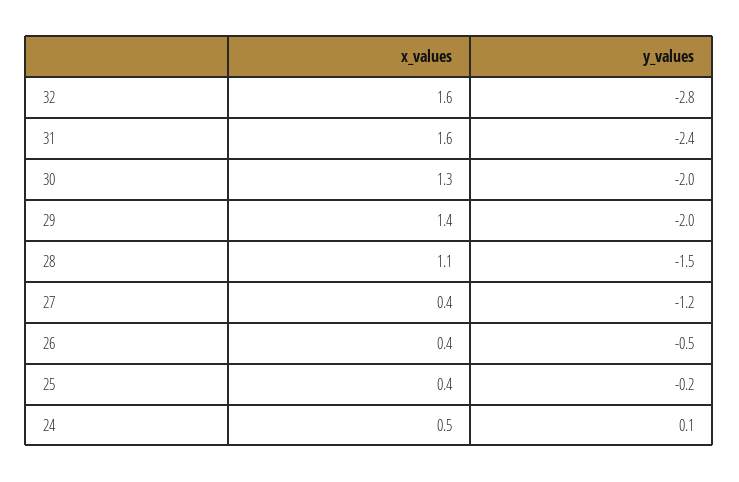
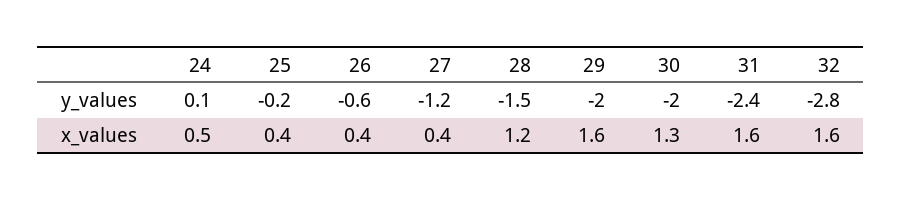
  {
    "x_values": {
      "32": 1.6,
      "31": 1.6,
      "30": 1.3,
-     "29": 1.4,
+     "29": 1.6,
-     "28": 1.1,
+     "28": 1.2,
      "27": 0.4,
      "26": 0.4,
      "25": 0.4,
      "24": 0.5
    },
    "y_values": {
      "32": -2.8,
      "31": -2.4,
      "30": -2,
      "29": -2,
      "28": -1.5,
      "27": -1.2,
-     "26": -0.5,
+     "26": -0.6,
      "25": -0.2,
      "24": 0.1
    }
  }

